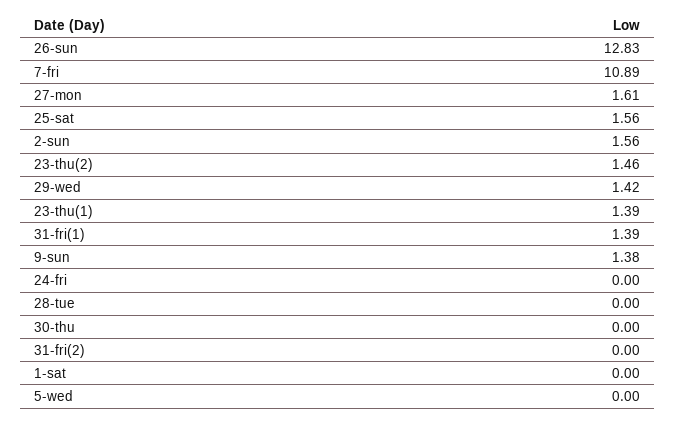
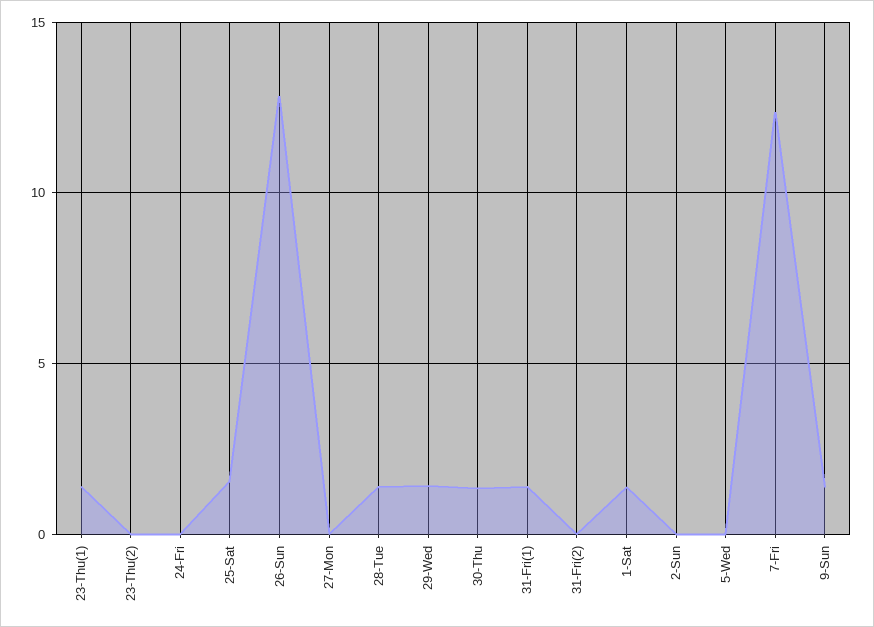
  {
    "26-sun": 12.83,
-   "7-fri": 10.89,
+   "7-fri": 12.5,
-   "27-mon": 1.61,
+   "27-mon": 0,
    "25-sat": 1.56,
-   "2-sun": 1.56,
+   "2-sun": 0,
-   "23-thu(2)": 1.46,
+   "23-thu(2)": 0,
    "29-wed": 1.42,
    "23-thu(1)": 1.39,
    "31-fri(1)": 1.39,
    "9-sun": 1.38,
    "24-fri": 0,
-   "28-tue": 0,
+   "28-tue": 1.5,
-   "30-thu": 0,
+   "30-thu": 1.5,
    "31-fri(2)": 0,
-   "1-sat": 0,
+   "1-sat": 1.5,
    "5-wed": 0
  }

